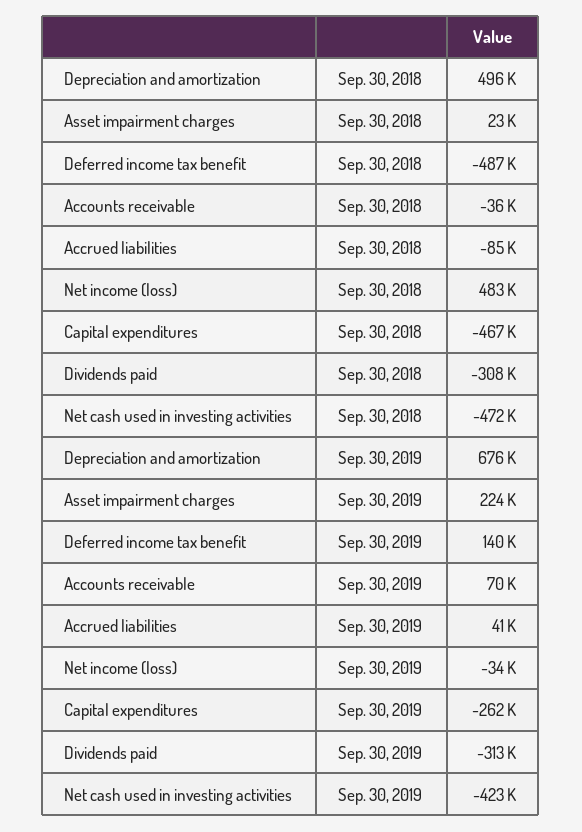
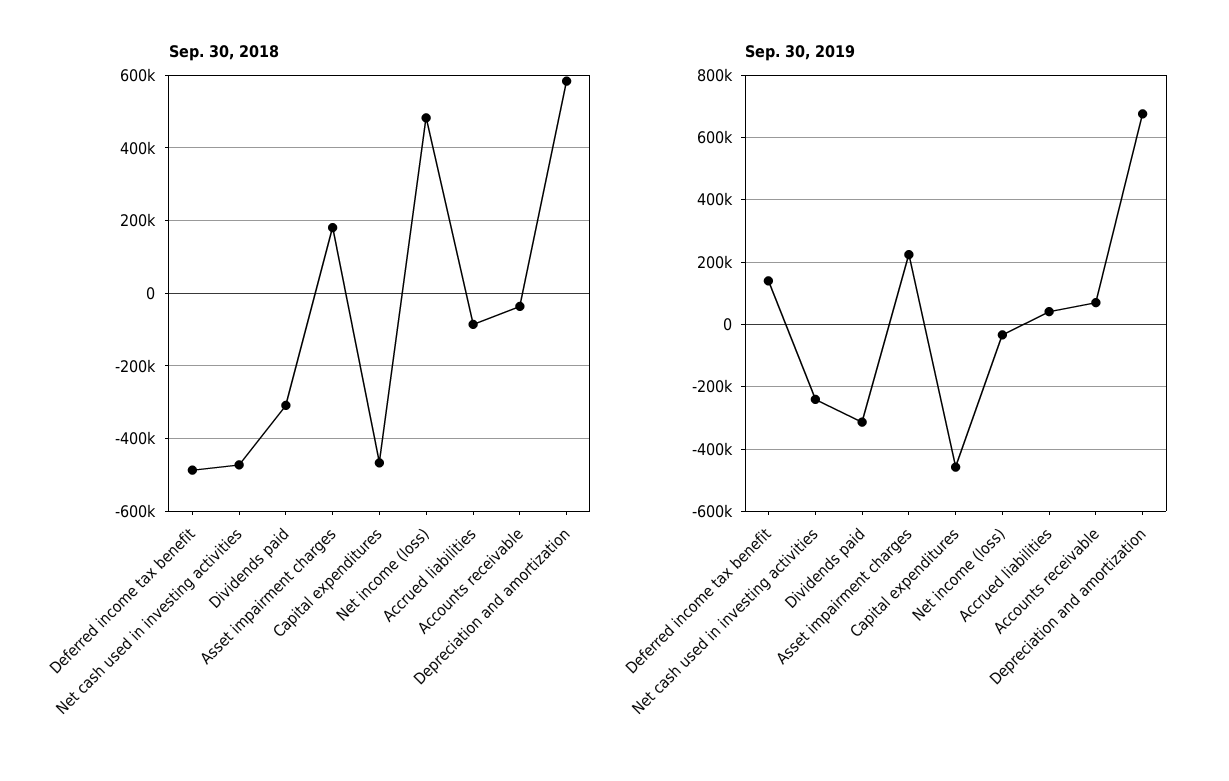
  {
    "Sep. 30, 2018": {
-     "Depreciation and amortization": 496000,
+     "Depreciation and amortization": 580000,
-     "Asset impairment charges": 23000,
+     "Asset impairment charges": 180000,
      "Deferred income tax benefit": -487000,
      "Accounts receivable": -36000,
      "Accrued liabilities": -85000,
      "Net income (loss)": 483000,
      "Capital expenditures": -467000,
      "Dividends paid": -308000,
      "Net cash used in investing activities": -472000
    },
    "Sep. 30, 2019": {
      "Depreciation and amortization": 676000,
      "Asset impairment charges": 224000,
      "Deferred income tax benefit": 140000,
      "Accounts receivable": 70000,
      "Accrued liabilities": 41000,
      "Net income (loss)": -34000,
-     "Capital expenditures": -262000,
+     "Capital expenditures": -460000,
      "Dividends paid": -313000,
-     "Net cash used in investing activities": -423000
+     "Net cash used in investing activities": -240000
    }
  }

